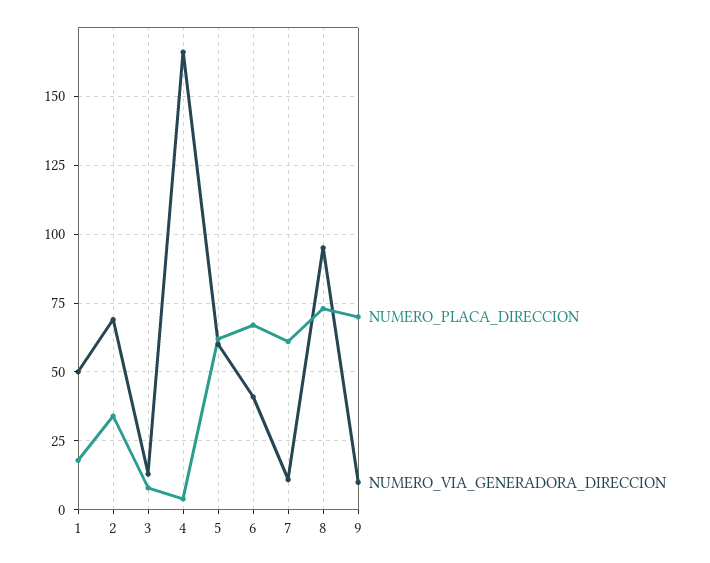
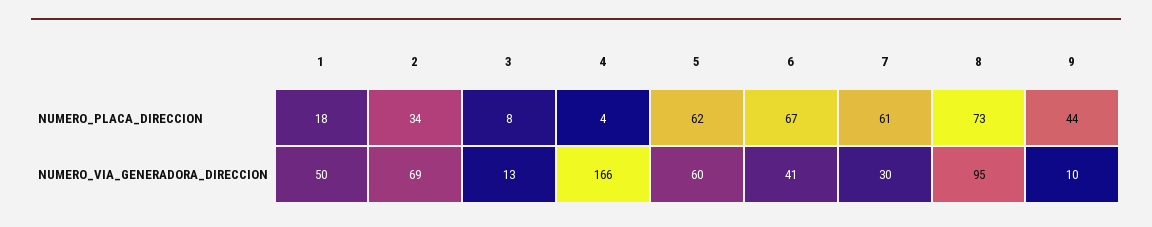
  {
    "NUMERO_PLACA_DIRECCION": {
      "1": 18,
      "2": 34,
      "3": 8,
      "4": 4,
      "5": 62,
      "6": 67,
      "7": 61,
      "8": 73,
-     "9": 70
+     "9": 44
    },
    "NUMERO_VIA_GENERADORA_DIRECCION": {
      "1": 50,
      "2": 69,
      "3": 13,
      "4": 166,
      "5": 60,
      "6": 41,
-     "7": 10,
+     "7": 30,
      "8": 95,
      "9": 10
    }
  }

